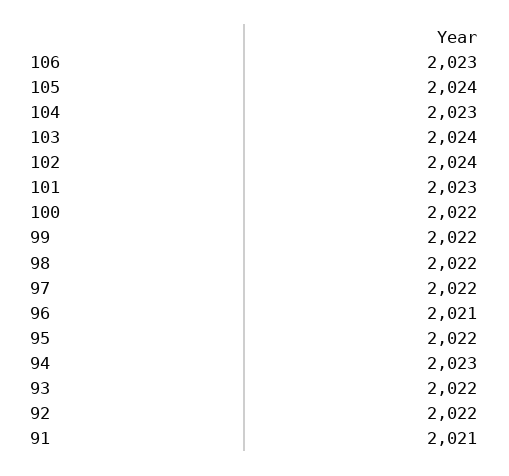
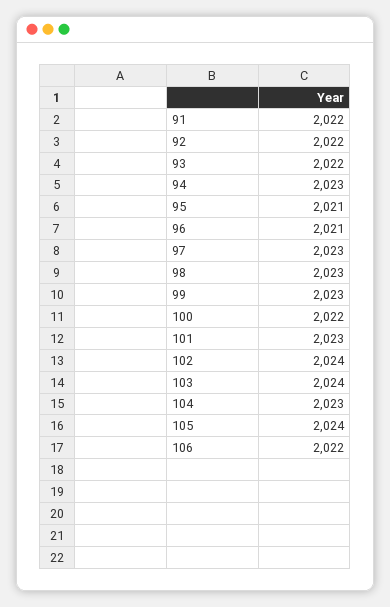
  {
-   "106": 2023,
+   "106": 2022,
    "105": 2024,
    "104": 2023,
    "103": 2024,
    "102": 2024,
    "101": 2023,
    "100": 2022,
-   "99": 2022,
+   "99": 2023,
-   "98": 2022,
+   "98": 2023,
-   "97": 2022,
+   "97": 2023,
    "96": 2021,
-   "95": 2022,
+   "95": 2021,
    "94": 2023,
    "93": 2022,
    "92": 2022,
-   "91": 2021
+   "91": 2022
  }

